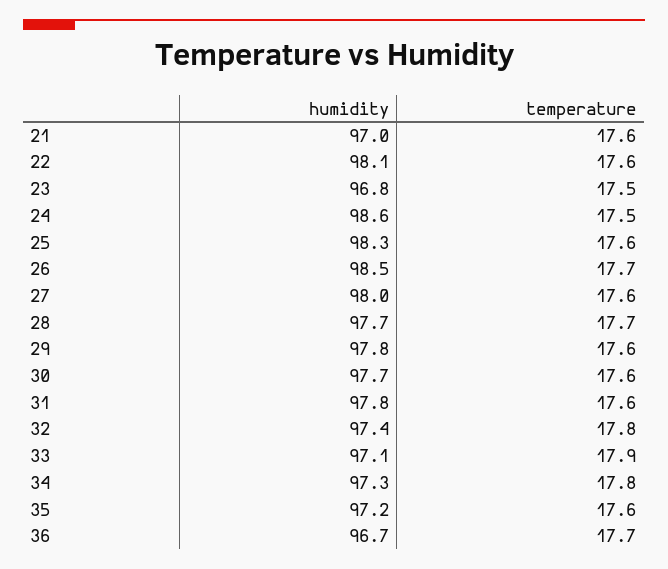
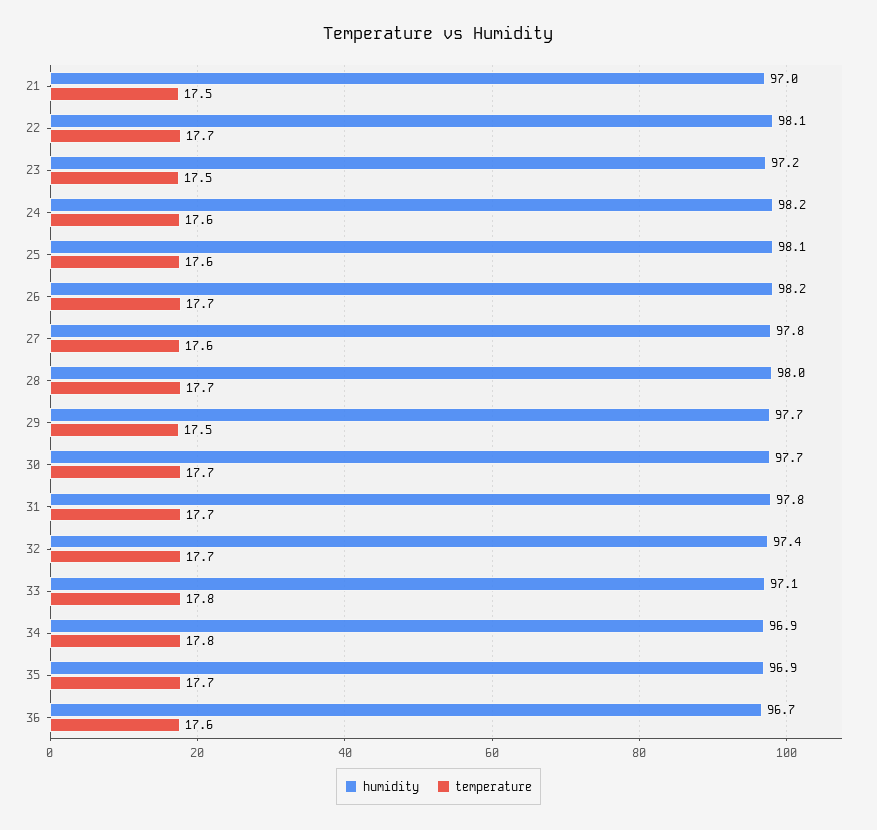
  {
    "humidity": {
      "21": 97,
      "22": 98.1,
-     "23": 96.8,
+     "23": 97.2,
-     "24": 98.6,
+     "24": 98.2,
-     "25": 98.3,
+     "25": 98.1,
-     "26": 98.5,
+     "26": 98.2,
-     "27": 98,
+     "27": 97.8,
-     "28": 97.7,
+     "28": 98,
-     "29": 97.8,
+     "29": 97.7,
      "30": 97.7,
      "31": 97.8,
      "32": 97.4,
      "33": 97.1,
-     "34": 97.3,
+     "34": 96.9,
-     "35": 97.2,
+     "35": 96.9,
      "36": 96.7
    },
    "temperature": {
-     "21": 17.6,
+     "21": 17.5,
-     "22": 17.6,
+     "22": 17.7,
      "23": 17.5,
-     "24": 17.5,
+     "24": 17.6,
      "25": 17.6,
      "26": 17.7,
      "27": 17.6,
      "28": 17.7,
-     "29": 17.6,
+     "29": 17.5,
-     "30": 17.6,
+     "30": 17.7,
-     "31": 17.6,
+     "31": 17.7,
-     "32": 17.8,
+     "32": 17.7,
-     "33": 17.9,
+     "33": 17.8,
      "34": 17.8,
-     "35": 17.6,
+     "35": 17.7,
-     "36": 17.7
+     "36": 17.6
    }
  }

